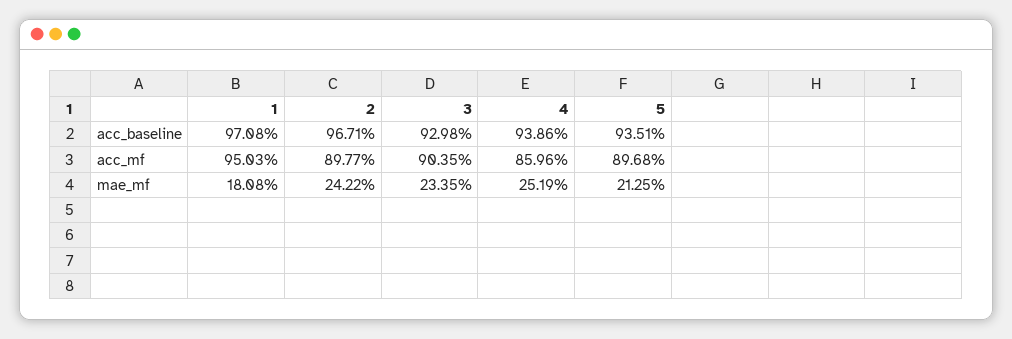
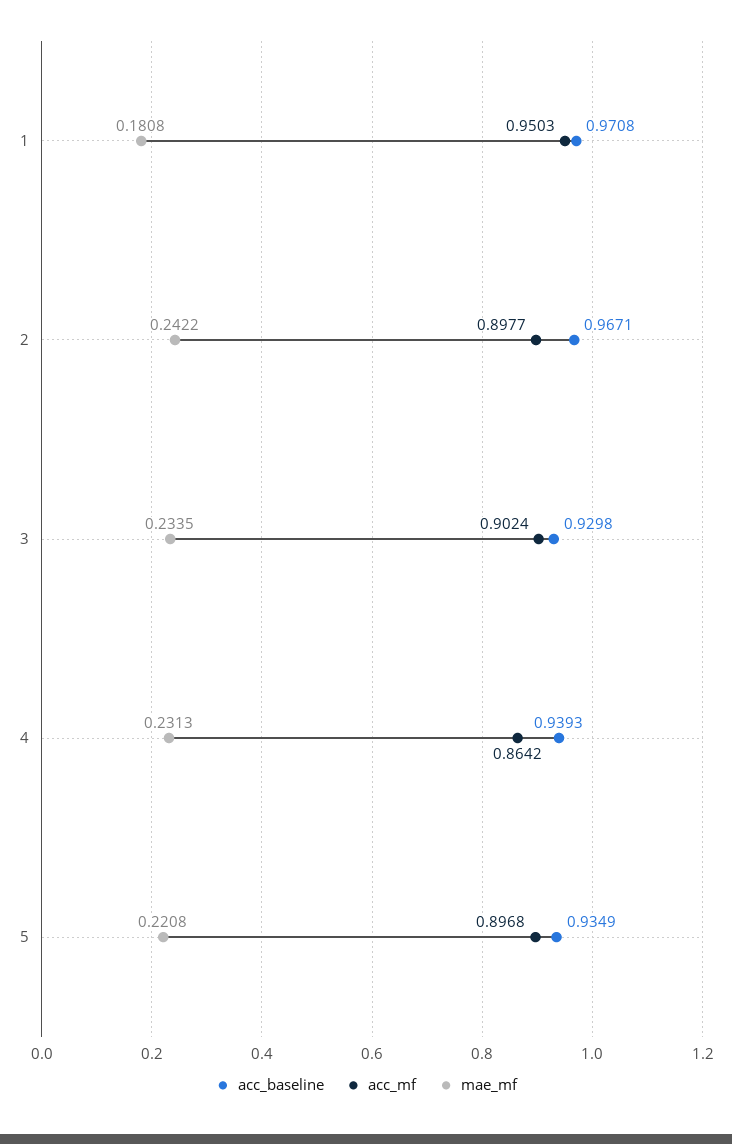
  {
    "acc_baseline": {
      "1": 0.9708,
      "2": 0.9671,
      "3": 0.9298,
-     "4": 0.9386,
+     "4": 0.9393,
-     "5": 0.9351
+     "5": 0.9349
    },
    "acc_mf": {
      "1": 0.9503,
      "2": 0.8977,
-     "3": 0.9035,
+     "3": 0.9024,
-     "4": 0.8596,
+     "4": 0.8642,
      "5": 0.8968
    },
    "mae_mf": {
      "1": 0.1808,
      "2": 0.2422,
      "3": 0.2335,
-     "4": 0.2519,
+     "4": 0.2313,
-     "5": 0.2125
+     "5": 0.2208
    }
  }

